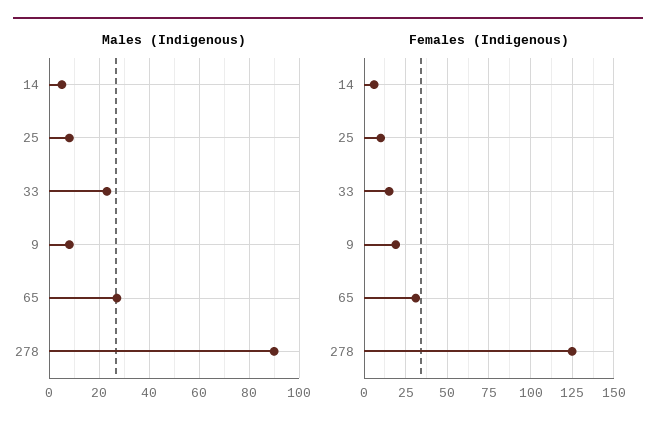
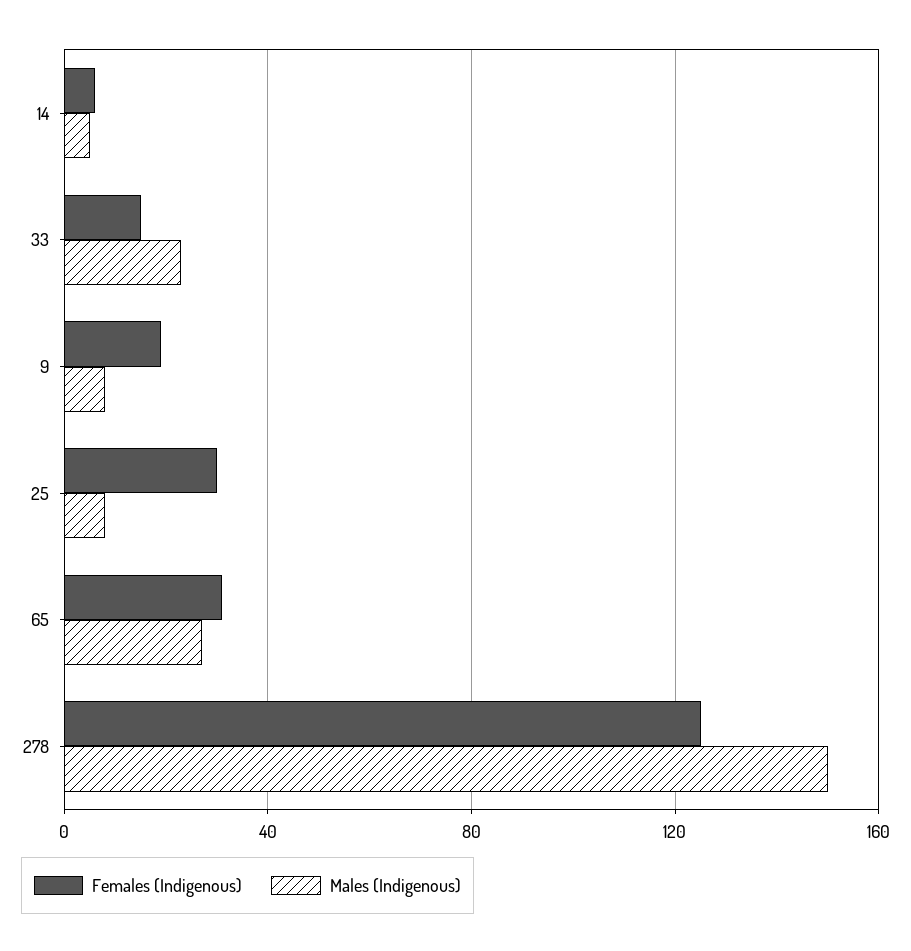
  {
    "Males (Indigenous)": {
      "14": 5,
      "25": 10,
      "33": 25,
      "9": 10,
      "65": 25,
-     "278": 90
+     "278": 150
    },
    "Females (Indigenous)": {
      "14": 5,
-     "25": 10,
+     "25": 30,
      "33": 15,
      "9": 20,
      "65": 30,
      "278": 125
    }
  }

